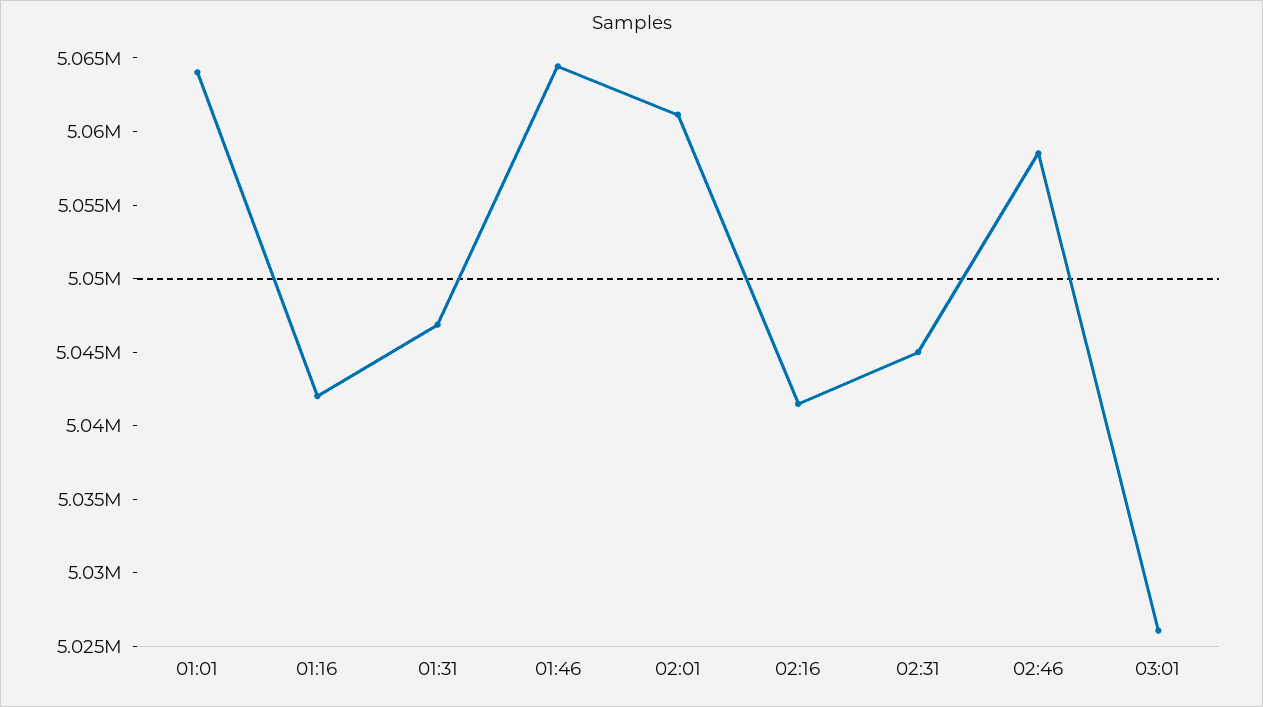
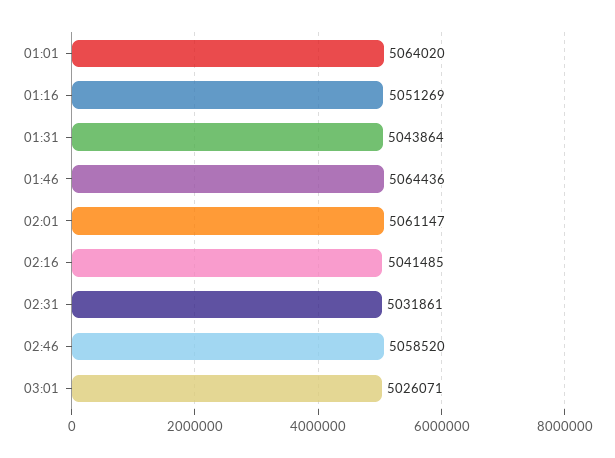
  {
    "01:01": 5064020,
-   "01:16": 5042000,
+   "01:16": 5051269,
-   "01:31": 5047000,
+   "01:31": 5043864,
    "01:46": 5064436,
    "02:01": 5061147,
    "02:16": 5041485,
-   "02:31": 5045000,
+   "02:31": 5031861,
    "02:46": 5058520,
    "03:01": 5026071
  }

